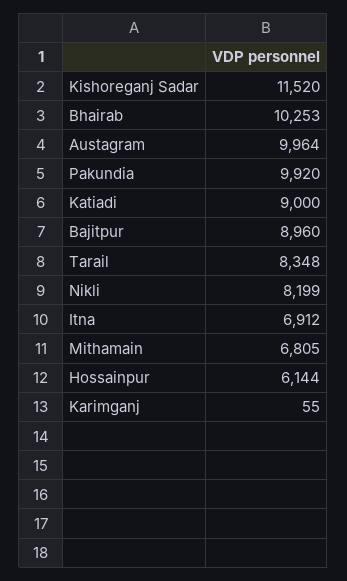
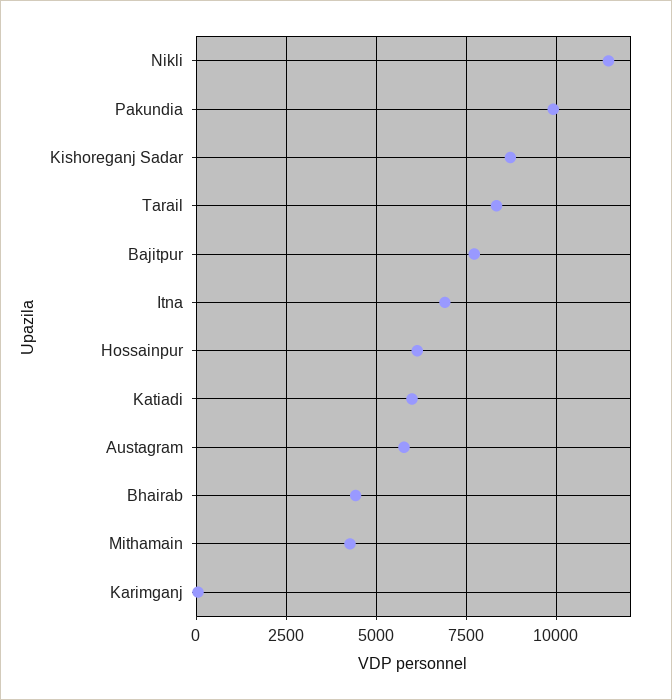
  {
-   "Kishoreganj Sadar": 11520,
+   "Kishoreganj Sadar": 8750,
-   "Bhairab": 10253,
+   "Bhairab": 4500,
-   "Austagram": 9964,
+   "Austagram": 5750,
    "Pakundia": 9920,
-   "Katiadi": 9000,
+   "Katiadi": 6000,
-   "Bajitpur": 8960,
+   "Bajitpur": 7750,
    "Tarail": 8348,
-   "Nikli": 8199,
+   "Nikli": 11500,
    "Itna": 6912,
-   "Mithamain": 6805,
+   "Mithamain": 4250,
    "Hossainpur": 6144,
    "Karimganj": 55
  }

